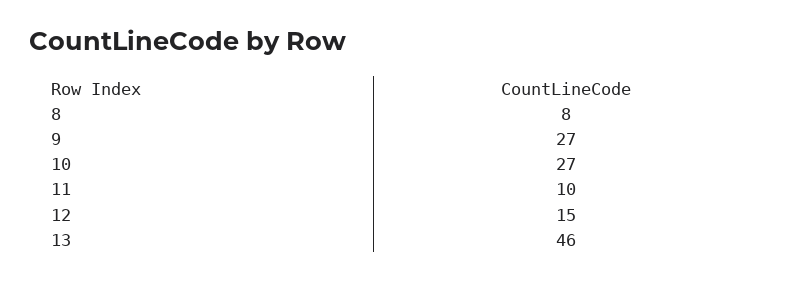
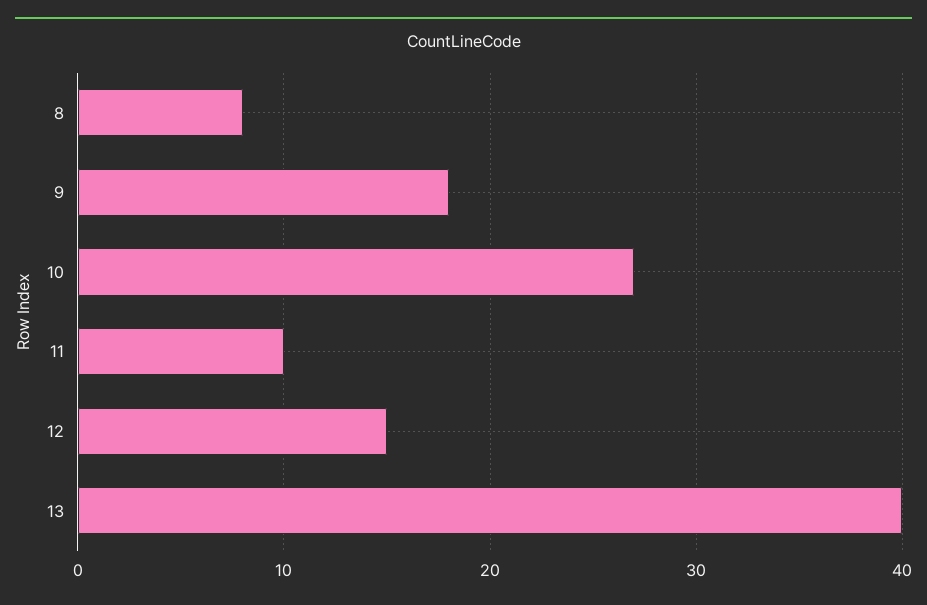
  {
    "8": 8,
-   "9": 27,
+   "9": 18,
    "10": 27,
    "11": 10,
    "12": 15,
-   "13": 46
+   "13": 40
  }

